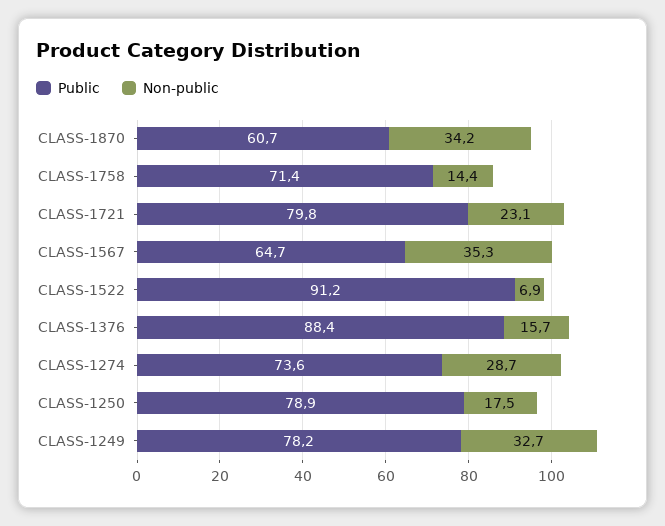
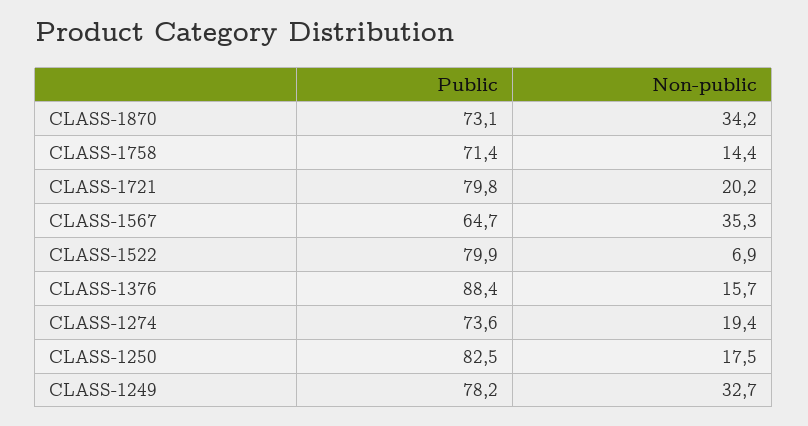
  {
    "Public": {
-     "CLASS-1870": 60.7,
+     "CLASS-1870": 73.1,
      "CLASS-1758": 71.4,
      "CLASS-1721": 79.8,
      "CLASS-1567": 64.7,
-     "CLASS-1522": 91.2,
+     "CLASS-1522": 79.9,
      "CLASS-1376": 88.4,
      "CLASS-1274": 73.6,
-     "CLASS-1250": 78.9,
+     "CLASS-1250": 82.5,
      "CLASS-1249": 78.2
    },
    "Non-public": {
      "CLASS-1870": 34.2,
      "CLASS-1758": 14.4,
-     "CLASS-1721": 23.1,
+     "CLASS-1721": 20.2,
      "CLASS-1567": 35.3,
      "CLASS-1522": 6.9,
      "CLASS-1376": 15.7,
-     "CLASS-1274": 28.7,
+     "CLASS-1274": 19.4,
      "CLASS-1250": 17.5,
      "CLASS-1249": 32.7
    }
  }

